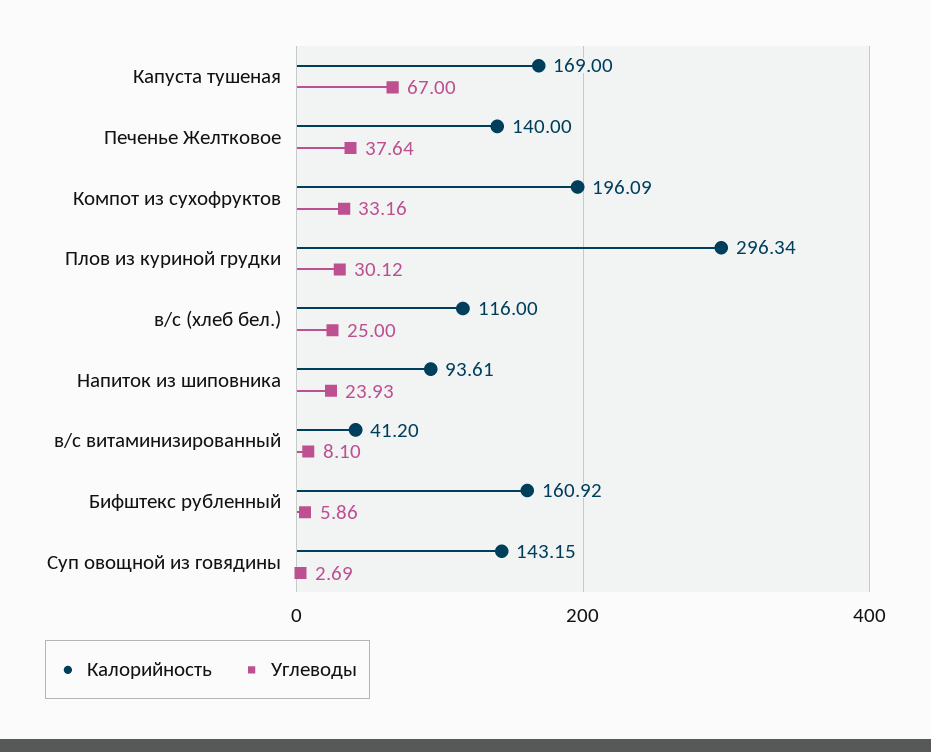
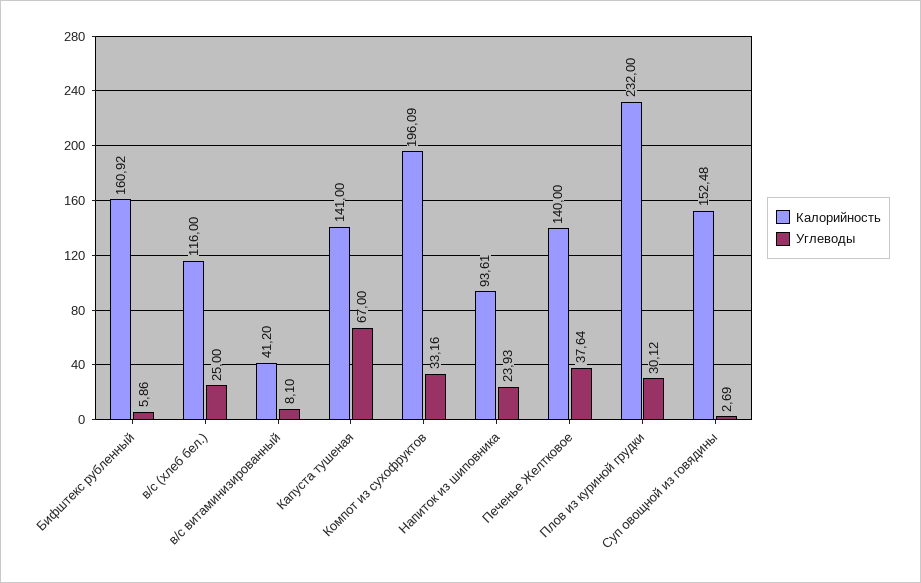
  {
    "Калорийность": {
-     "Капуста тушеная": 169,
+     "Капуста тушеная": 141,
      "Печенье Желтковое": 140,
      "Компот из сухофруктов": 196.09,
-     "Плов из куриной грудки": 296.34,
+     "Плов из куриной грудки": 232,
      "в/с (хлеб бел.)": 116,
      "Напиток из шиповника": 93.61,
      "в/с витаминизированный": 41.2,
      "Бифштекс рубленный": 160.92,
-     "Суп овощной из говядины": 143.15
+     "Суп овощной из говядины": 152.48
    },
    "Углеводы": {
      "Капуста тушеная": 67,
      "Печенье Желтковое": 37.64,
      "Компот из сухофруктов": 33.16,
      "Плов из куриной грудки": 30.12,
      "в/с (хлеб бел.)": 25,
      "Напиток из шиповника": 23.93,
      "в/с витаминизированный": 8.1,
      "Бифштекс рубленный": 5.86,
      "Суп овощной из говядины": 2.69
    }
  }

